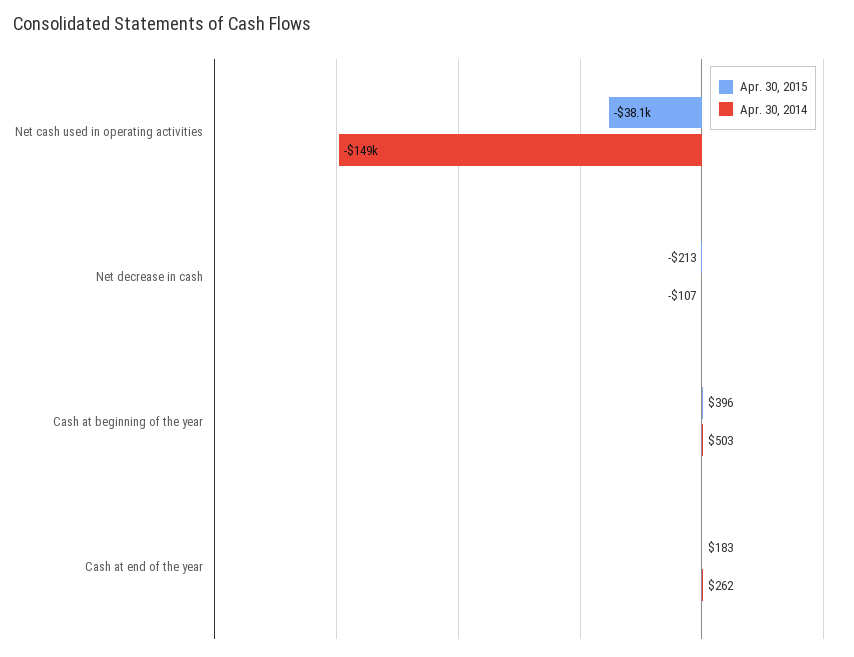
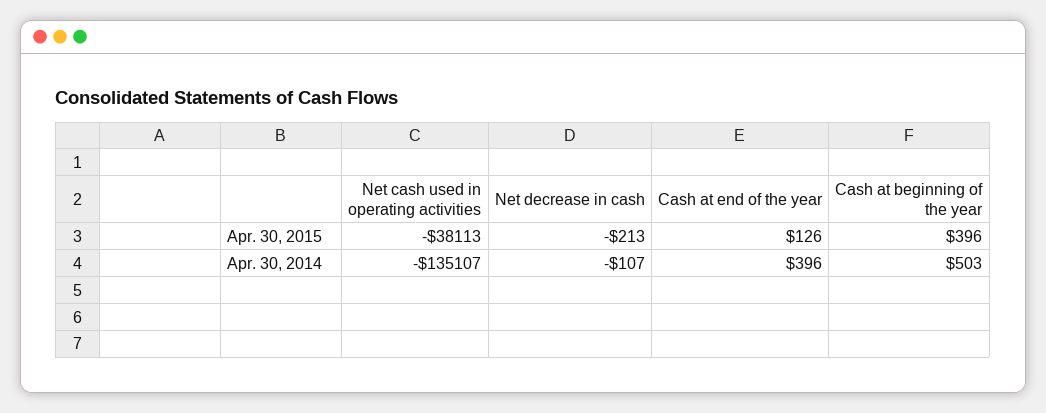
  {
    "Apr. 30, 2015": {
      "Net cash used in operating activities": -38113,
      "Net decrease in cash": -213,
      "Cash at beginning of the year": 396,
-     "Cash at end of the year": 183
+     "Cash at end of the year": 126
    },
    "Apr. 30, 2014": {
-     "Net cash used in operating activities": -149000,
+     "Net cash used in operating activities": -135107,
      "Net decrease in cash": -107,
      "Cash at beginning of the year": 503,
-     "Cash at end of the year": 262
+     "Cash at end of the year": 396
    }
  }

